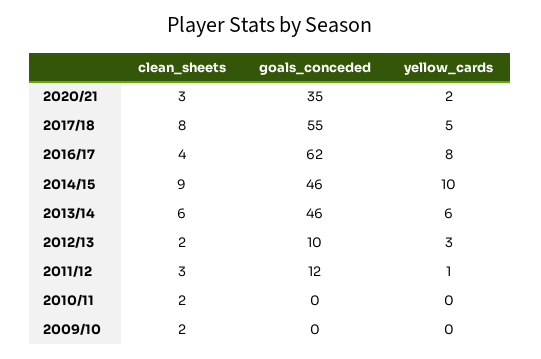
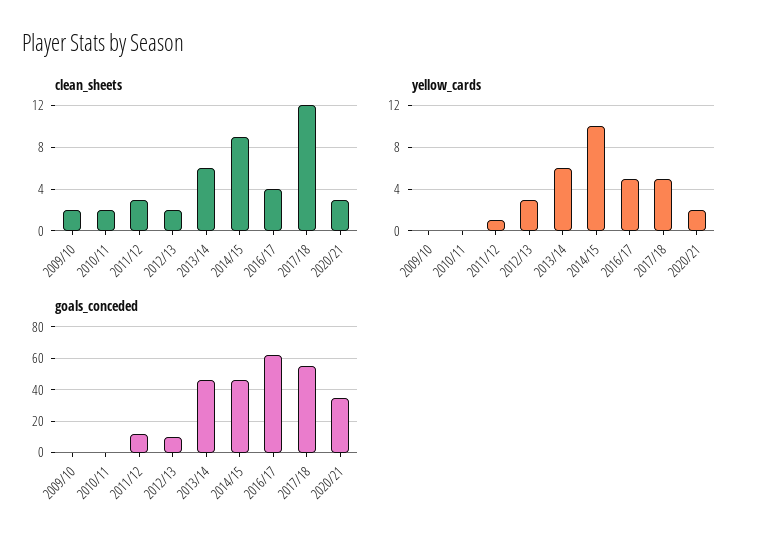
  {
    "clean_sheets": {
      "2020/21": 3,
-     "2017/18": 8,
+     "2017/18": 12,
      "2016/17": 4,
      "2014/15": 9,
      "2013/14": 6,
      "2012/13": 2,
      "2011/12": 3,
      "2010/11": 2,
      "2009/10": 2
    },
    "goals_conceded": {
      "2020/21": 35,
      "2017/18": 55,
      "2016/17": 62,
      "2014/15": 46,
      "2013/14": 46,
      "2012/13": 10,
      "2011/12": 12,
      "2010/11": 0,
      "2009/10": 0
    },
    "yellow_cards": {
      "2020/21": 2,
      "2017/18": 5,
-     "2016/17": 8,
+     "2016/17": 5,
      "2014/15": 10,
      "2013/14": 6,
      "2012/13": 3,
      "2011/12": 1,
      "2010/11": 0,
      "2009/10": 0
    }
  }

